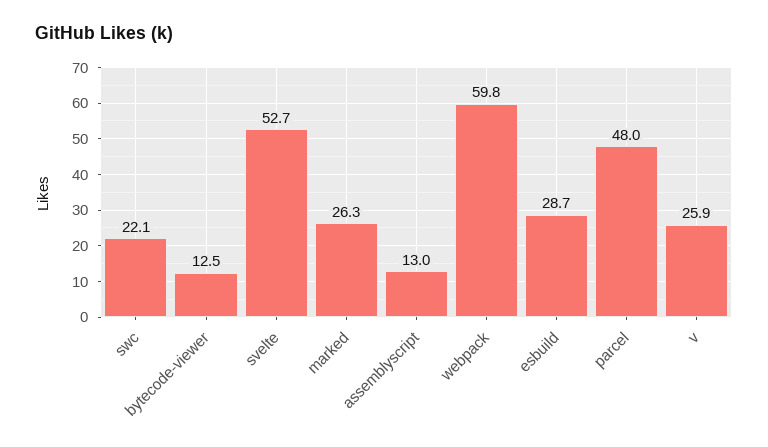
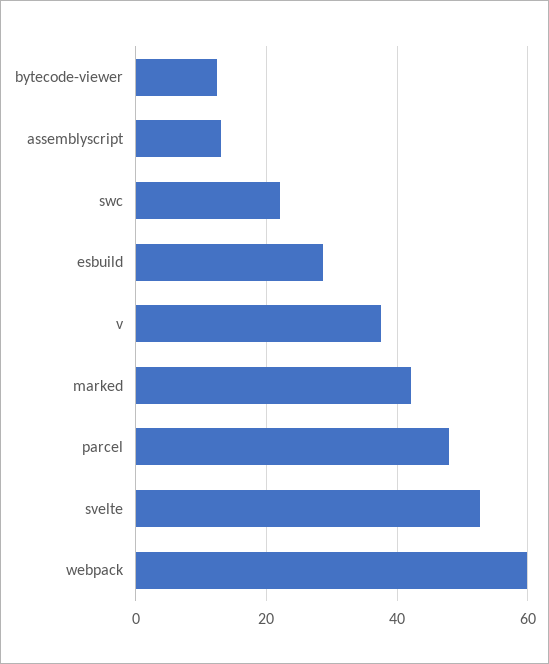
  {
    "swc": 22.1,
    "bytecode-viewer": 12.5,
    "svelte": 52.7,
-   "marked": 26.3,
+   "marked": 42,
    "assemblyscript": 13,
    "webpack": 59.8,
    "esbuild": 28.7,
    "parcel": 48,
-   "v": 25.9
+   "v": 38
  }

